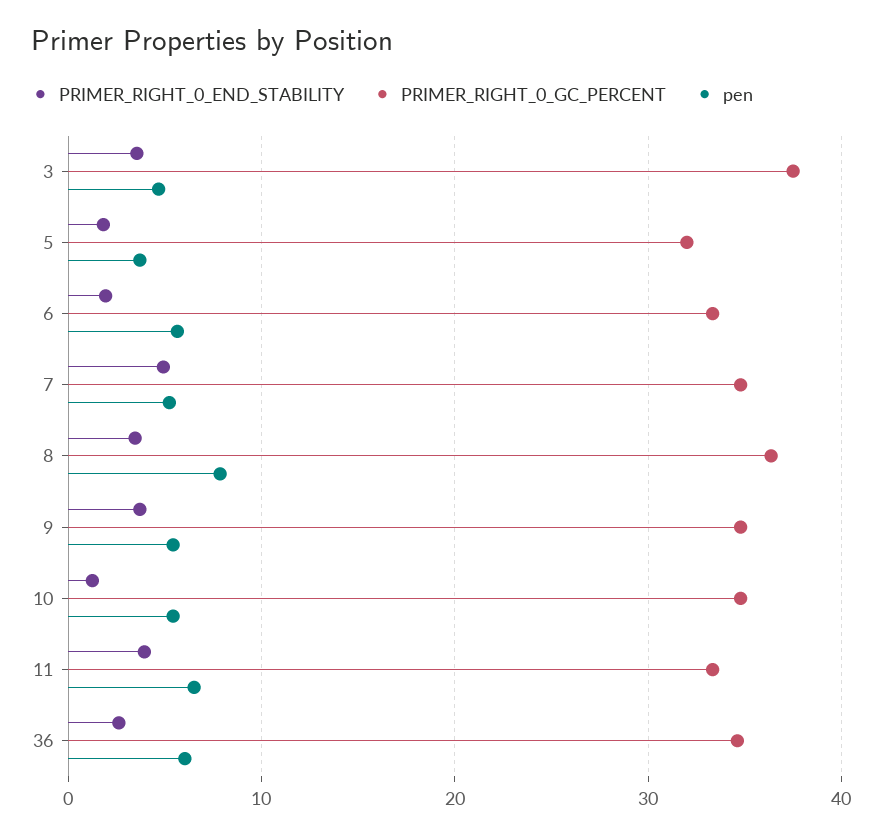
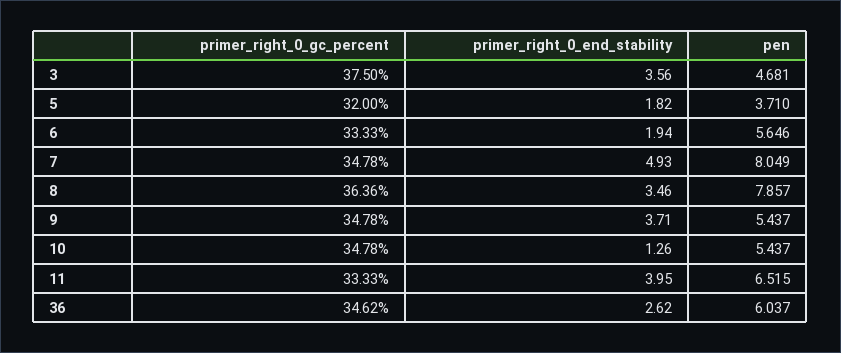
  {
    "PRIMER_RIGHT_0_END_STABILITY": {
      "3": 3.56,
      "5": 1.82,
      "6": 1.94,
      "7": 4.93,
      "8": 3.46,
      "9": 3.71,
      "10": 1.26,
      "11": 3.95,
      "36": 2.62
    },
    "PRIMER_RIGHT_0_GC_PERCENT": {
      "3": 37.5,
      "5": 32,
      "6": 33.33,
      "7": 34.78,
      "8": 36.36,
      "9": 34.78,
      "10": 34.78,
      "11": 33.33,
      "36": 34.62
    },
    "pen": {
      "3": 4.681,
      "5": 3.71,
      "6": 5.646,
-     "7": 5,
+     "7": 8.049,
      "8": 7.857,
      "9": 5.437,
      "10": 5.437,
      "11": 6.515,
      "36": 6.037
    }
  }

